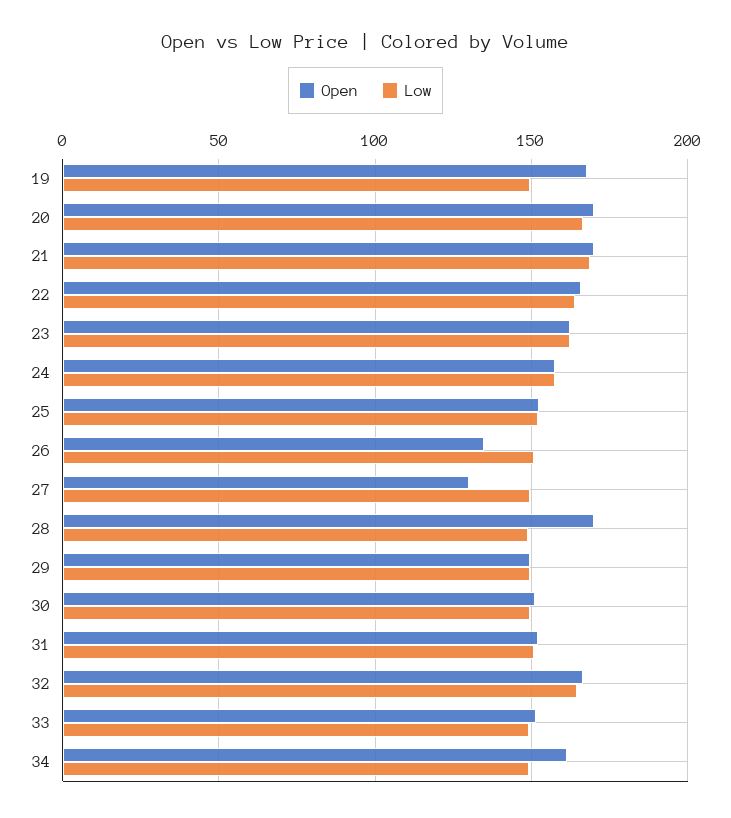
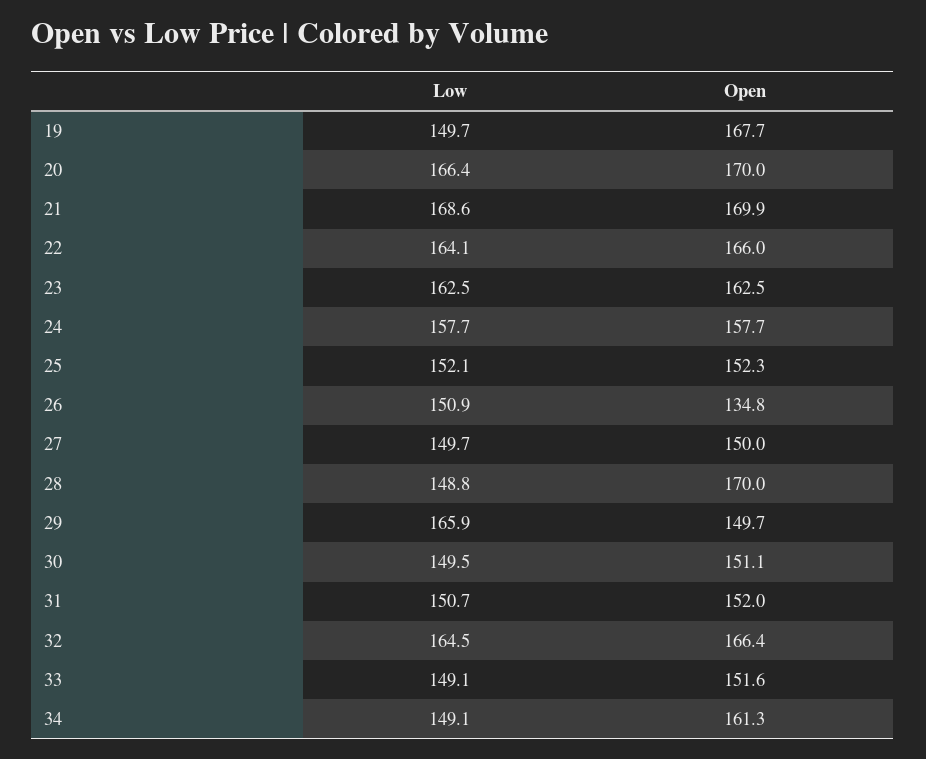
  {
    "Open": {
      "19": 167.7,
      "20": 170,
      "21": 169.9,
      "22": 166,
      "23": 162.5,
      "24": 157.7,
      "25": 152.3,
      "26": 134.8,
-     "27": 130,
+     "27": 150,
      "28": 170,
      "29": 149.7,
      "30": 151.1,
      "31": 152,
      "32": 166.4,
      "33": 151.6,
      "34": 161.3
    },
    "Low": {
      "19": 149.7,
      "20": 166.4,
      "21": 168.6,
      "22": 164.1,
      "23": 162.5,
      "24": 157.7,
      "25": 152.1,
      "26": 150.9,
      "27": 149.7,
      "28": 148.8,
-     "29": 150,
+     "29": 165.9,
      "30": 149.5,
      "31": 150.7,
      "32": 164.5,
      "33": 149.1,
      "34": 149.1
    }
  }

